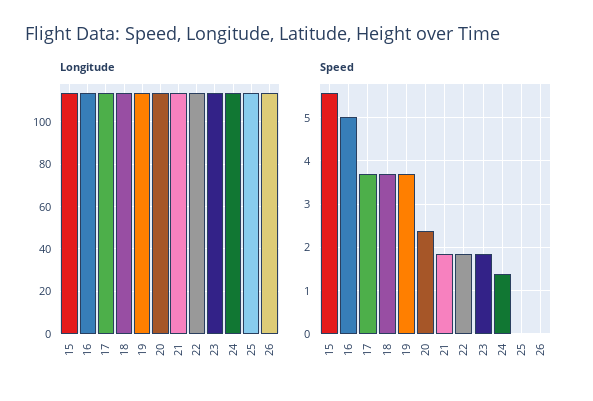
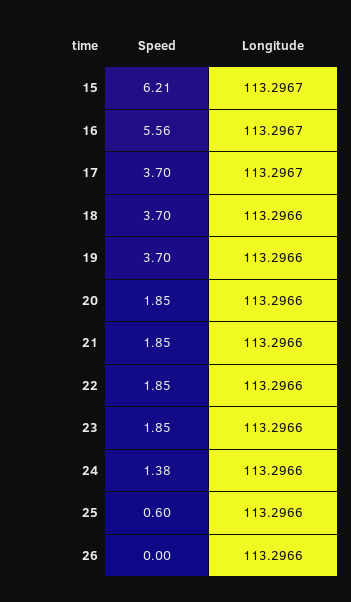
  {
    "Longitude": {
      "15": 113.2967,
      "16": 113.2967,
      "17": 113.2967,
      "18": 113.2966,
      "19": 113.2966,
      "20": 113.2966,
      "21": 113.2966,
      "22": 113.2966,
      "23": 113.2966,
      "24": 113.2966,
      "25": 113.2966,
      "26": 113.2966
    },
    "Speed": {
-     "15": 5.6,
+     "15": 6.21,
-     "16": 5,
+     "16": 5.56,
      "17": 3.7,
      "18": 3.7,
      "19": 3.7,
-     "20": 2.4,
+     "20": 1.85,
      "21": 1.85,
      "22": 1.85,
      "23": 1.85,
      "24": 1.38,
-     "25": 0,
+     "25": 0.6,
      "26": 0
    }
  }

